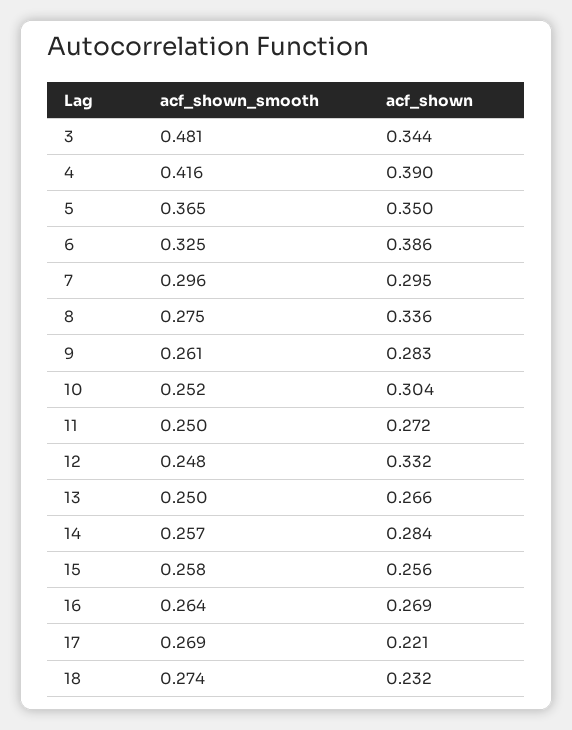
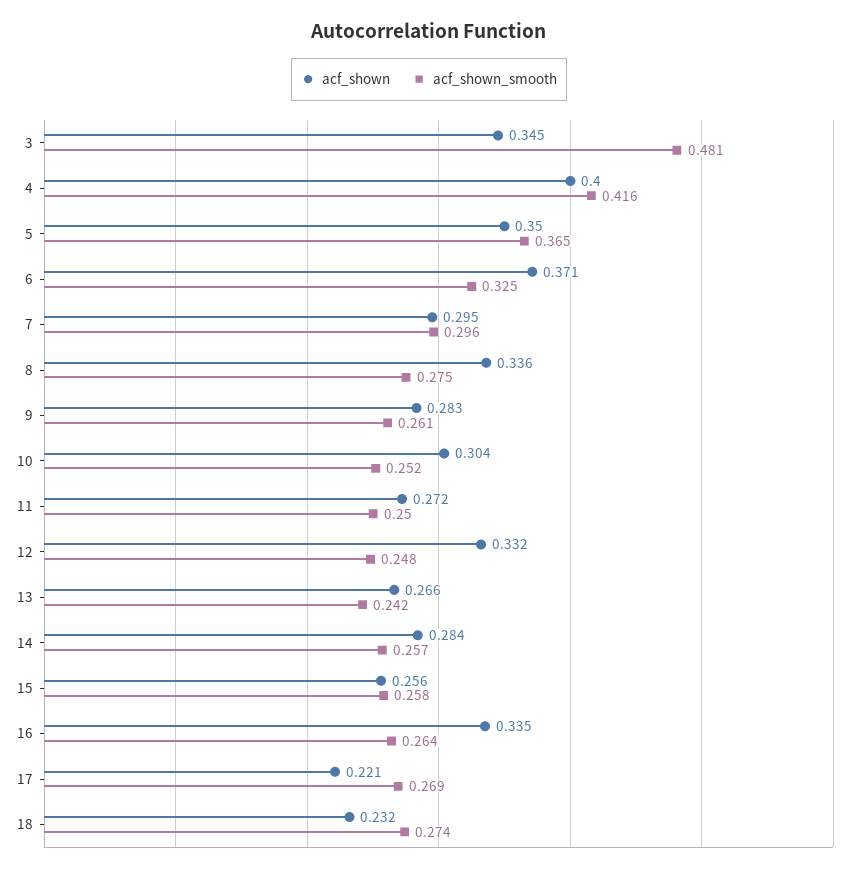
  {
    "acf_shown_smooth": {
      "3": 0.481,
      "4": 0.416,
      "5": 0.365,
      "6": 0.325,
      "7": 0.296,
      "8": 0.275,
      "9": 0.261,
      "10": 0.252,
      "11": 0.25,
      "12": 0.248,
-     "13": 0.25,
+     "13": 0.242,
      "14": 0.257,
      "15": 0.258,
      "16": 0.264,
      "17": 0.269,
      "18": 0.274
    },
    "acf_shown": {
-     "3": 0.344,
+     "3": 0.345,
-     "4": 0.39,
+     "4": 0.4,
      "5": 0.35,
-     "6": 0.386,
+     "6": 0.371,
      "7": 0.295,
      "8": 0.336,
      "9": 0.283,
      "10": 0.304,
      "11": 0.272,
      "12": 0.332,
      "13": 0.266,
      "14": 0.284,
      "15": 0.256,
-     "16": 0.269,
+     "16": 0.335,
      "17": 0.221,
      "18": 0.232
    }
  }

